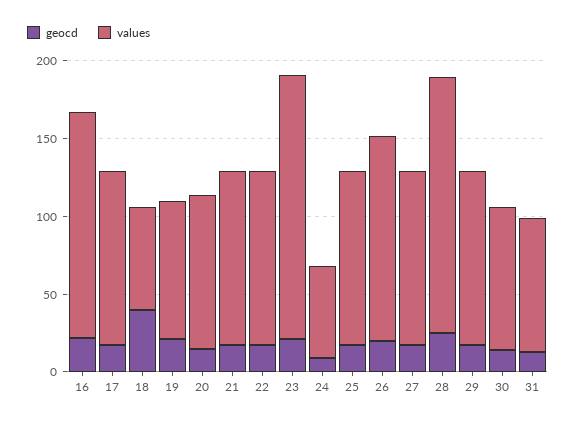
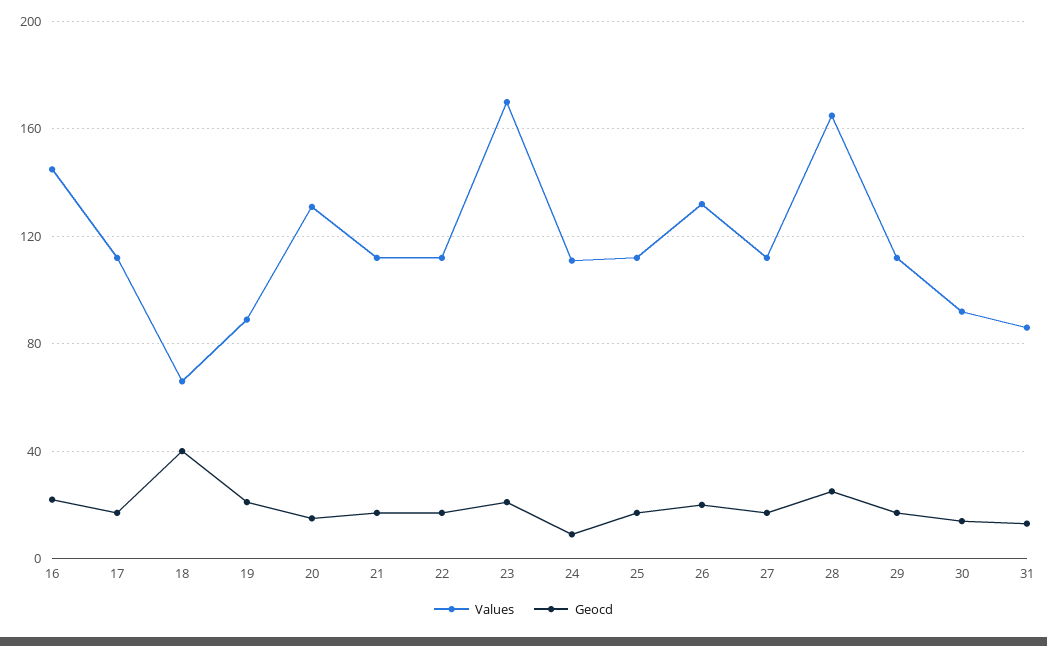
  {
    "geocd": {
      "16": 20,
      "17": 15,
      "18": 40,
      "19": 20,
      "20": 15,
      "21": 15,
      "22": 15,
      "23": 20,
      "24": 10,
      "25": 15,
      "26": 20,
      "27": 15,
      "28": 25,
      "29": 15,
      "30": 15,
      "31": 15
    },
    "values": {
      "16": 145,
      "17": 110,
      "18": 65,
      "19": 90,
-     "20": 100,
+     "20": 130,
      "21": 110,
      "22": 110,
      "23": 170,
-     "24": 60,
+     "24": 110,
      "25": 110,
      "26": 130,
      "27": 110,
      "28": 165,
      "29": 110,
      "30": 90,
      "31": 85
    }
  }

